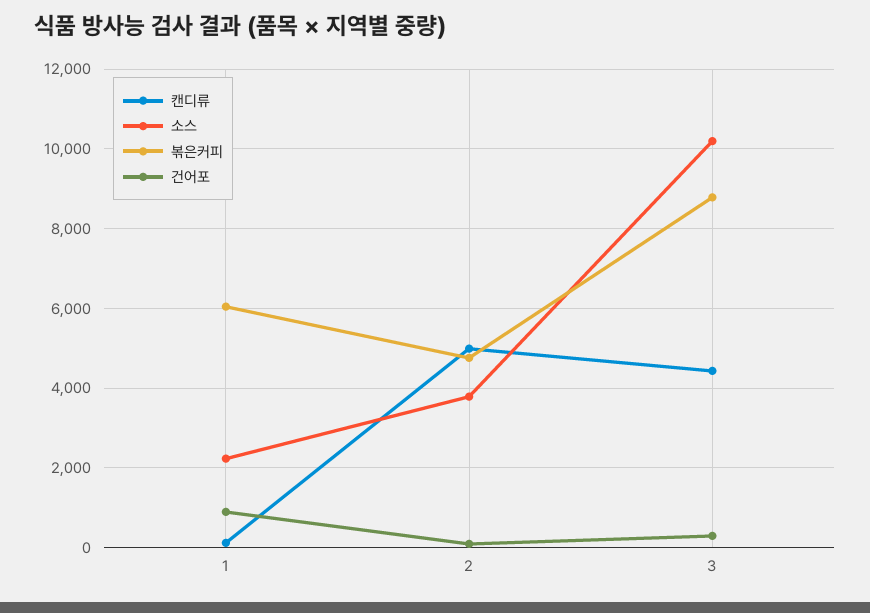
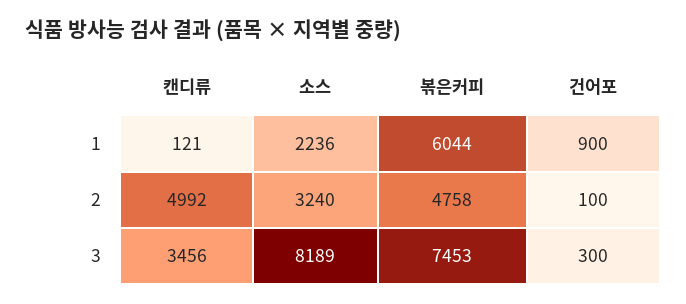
  {
    "캔디류": {
      "1": 121,
      "2": 4992,
-     "3": 4400
+     "3": 3456
    },
    "소스": {
      "1": 2236,
-     "2": 3800,
+     "2": 3240,
-     "3": 10200
+     "3": 8189
    },
    "볶은커피": {
      "1": 6044,
      "2": 4758,
-     "3": 8800
+     "3": 7453
    },
    "건어포": {
      "1": 900,
      "2": 100,
      "3": 300
    }
  }

